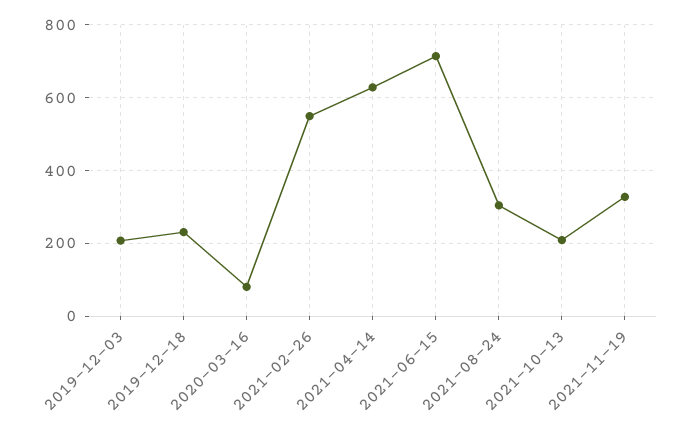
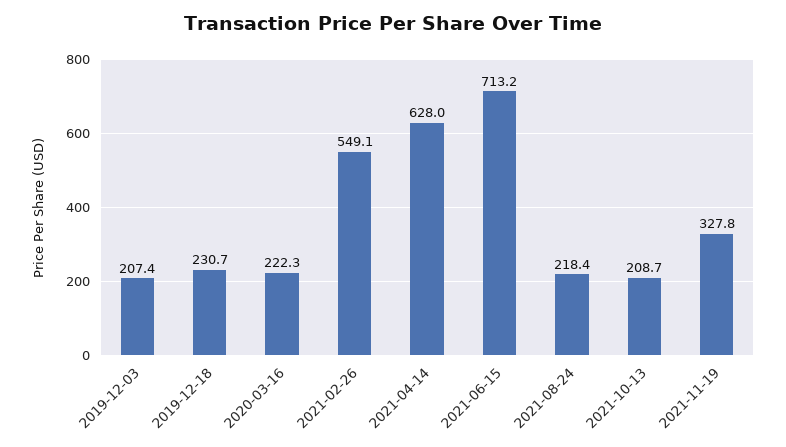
  {
    "2019-12-03": 207.4,
    "2019-12-18": 230.7,
-   "2020-03-16": 80,
+   "2020-03-16": 222.3,
    "2021-02-26": 549.1,
    "2021-04-14": 628,
    "2021-06-15": 713.2,
-   "2021-08-24": 300,
+   "2021-08-24": 218.4,
    "2021-10-13": 208.7,
    "2021-11-19": 327.8
  }

